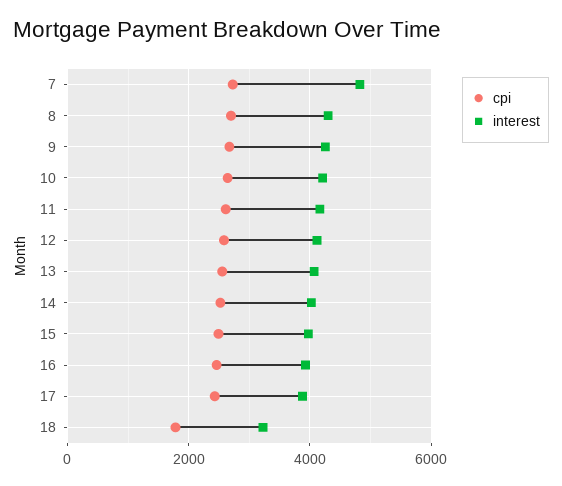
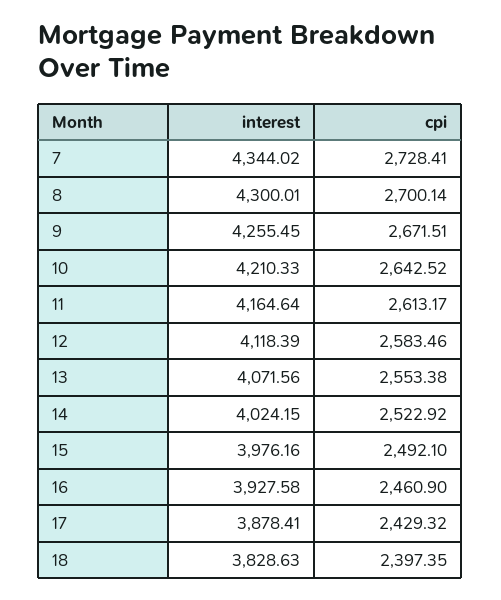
  {
    "cpi": {
      "7": 2728.41,
      "8": 2700.14,
      "9": 2671.51,
      "10": 2642.52,
      "11": 2613.17,
      "12": 2583.46,
      "13": 2553.38,
      "14": 2522.92,
      "15": 2492.1,
      "16": 2460.9,
      "17": 2429.32,
-     "18": 1800
+     "18": 2397.35
    },
    "interest": {
-     "7": 4800,
+     "7": 4344.02,
      "8": 4300.01,
      "9": 4255.45,
      "10": 4210.33,
      "11": 4164.64,
      "12": 4118.39,
      "13": 4071.56,
      "14": 4024.15,
      "15": 3976.16,
      "16": 3927.58,
      "17": 3878.41,
-     "18": 3200
+     "18": 3828.63
    }
  }

